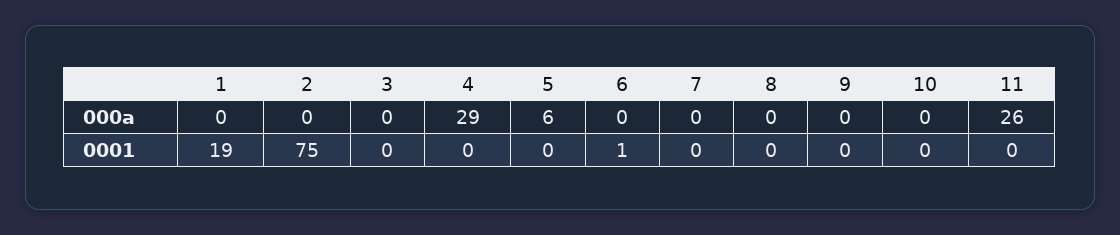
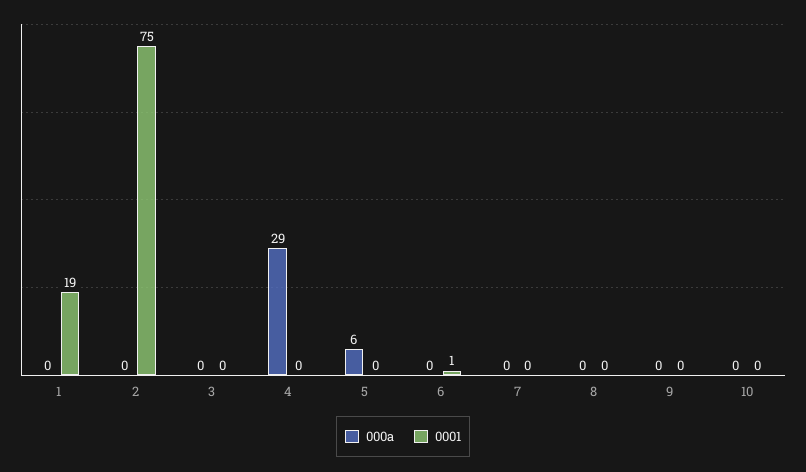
  {
    "000a": {
      "1": 0,
      "2": 0,
      "3": 0,
      "4": 29,
      "5": 6,
      "6": 0,
      "7": 0,
      "8": 0,
      "9": 0,
-     "10": 0,
+     "10": 0
-     "11": 26
    },
    "0001": {
      "1": 19,
      "2": 75,
      "3": 0,
      "4": 0,
      "5": 0,
      "6": 1,
      "7": 0,
      "8": 0,
      "9": 0,
-     "10": 0,
+     "10": 0
-     "11": 0
    }
  }

